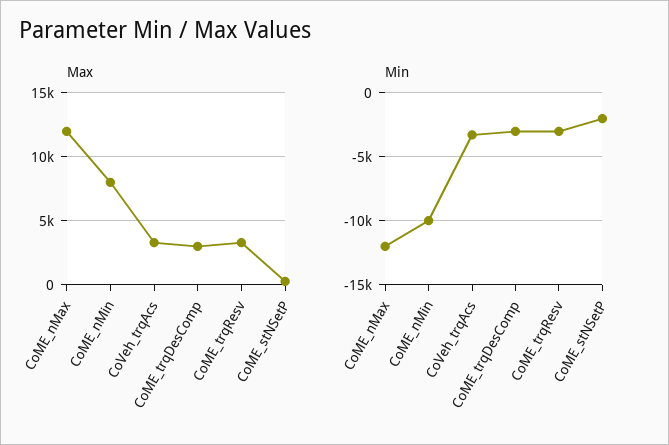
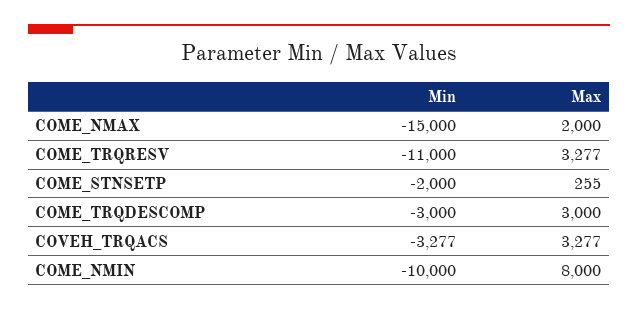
  {
    "Max": {
-     "CoME_nMax": 12000,
+     "CoME_nMax": 2000,
      "CoME_nMin": 8000,
      "CoVeh_trqAcs": 3277,
      "CoME_trqDesComp": 3000,
      "CoME_trqResv": 3277,
      "CoME_stNSetP": 255
    },
    "Min": {
-     "CoME_nMax": -12000,
+     "CoME_nMax": -15000,
      "CoME_nMin": -10000,
      "CoVeh_trqAcs": -3277,
      "CoME_trqDesComp": -3000,
-     "CoME_trqResv": -3000,
+     "CoME_trqResv": -11000,
      "CoME_stNSetP": -2000
    }
  }

